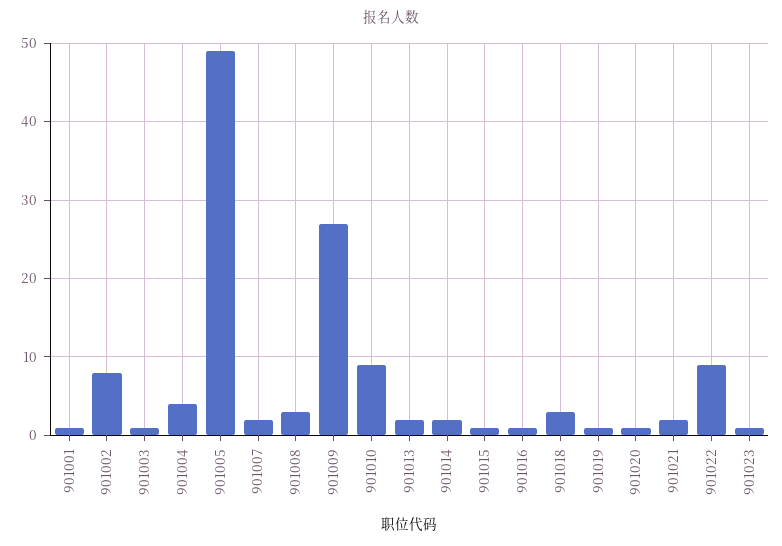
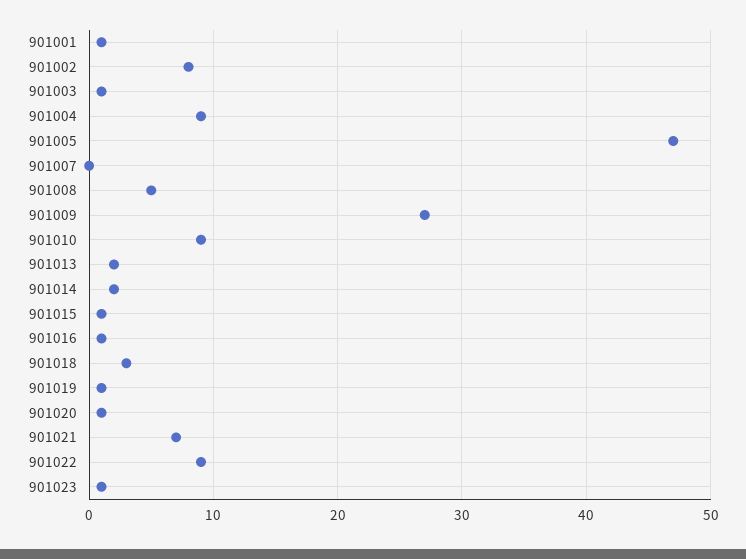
  {
    "901001": 1,
    "901002": 8,
    "901003": 1,
-   "901004": 4,
+   "901004": 9,
-   "901005": 49,
+   "901005": 47,
-   "901007": 2,
+   "901007": 0,
-   "901008": 3,
+   "901008": 5,
    "901009": 27,
    "901010": 9,
    "901013": 2,
    "901014": 2,
    "901015": 1,
    "901016": 1,
    "901018": 3,
    "901019": 1,
    "901020": 1,
-   "901021": 2,
+   "901021": 7,
    "901022": 9,
    "901023": 1
  }

